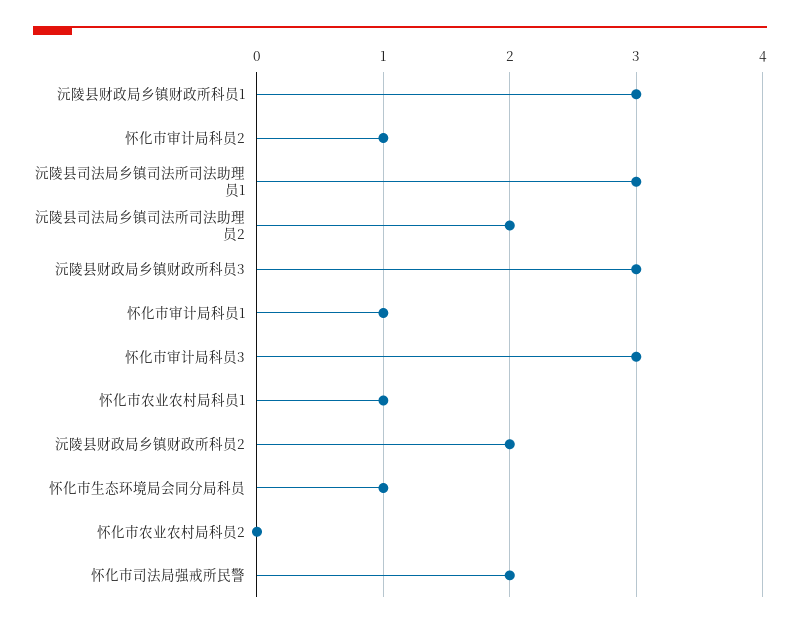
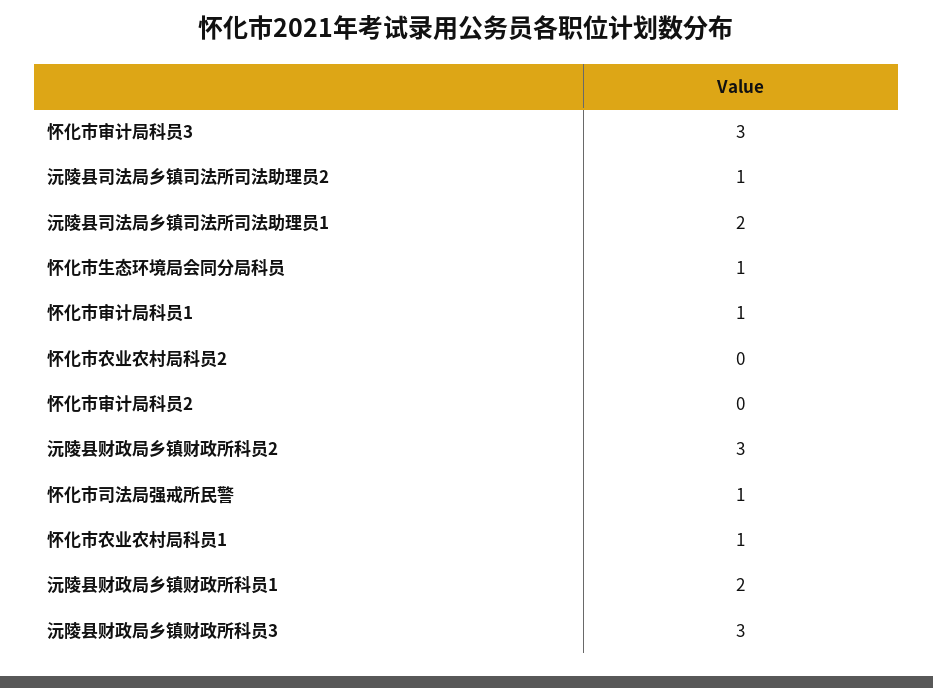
  {
-   "沅陵县财政局乡镇财政所科员1": 3,
+   "沅陵县财政局乡镇财政所科员1": 2,
-   "怀化市审计局科员2": 1,
+   "怀化市审计局科员2": 0,
-   "沅陵县司法局乡镇司法所司法助理员1": 3,
+   "沅陵县司法局乡镇司法所司法助理员1": 2,
-   "沅陵县司法局乡镇司法所司法助理员2": 2,
+   "沅陵县司法局乡镇司法所司法助理员2": 1,
    "沅陵县财政局乡镇财政所科员3": 3,
    "怀化市审计局科员1": 1,
    "怀化市审计局科员3": 3,
    "怀化市农业农村局科员1": 1,
-   "沅陵县财政局乡镇财政所科员2": 2,
+   "沅陵县财政局乡镇财政所科员2": 3,
    "怀化市生态环境局会同分局科员": 1,
    "怀化市农业农村局科员2": 0,
-   "怀化市司法局强戒所民警": 2
+   "怀化市司法局强戒所民警": 1
  }

